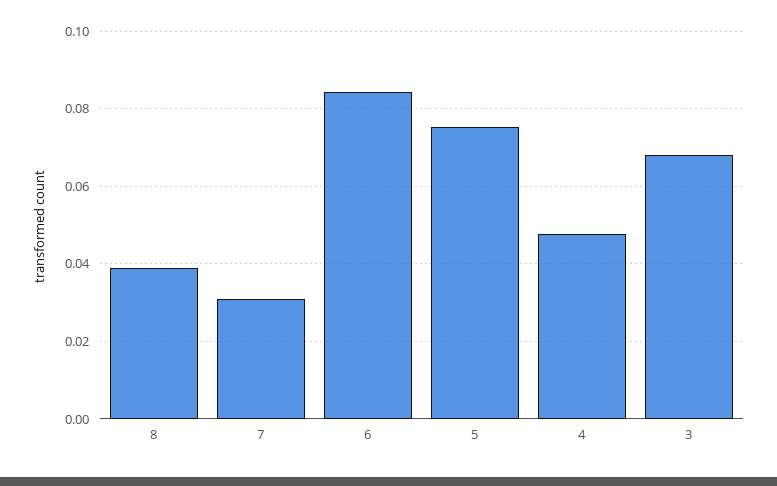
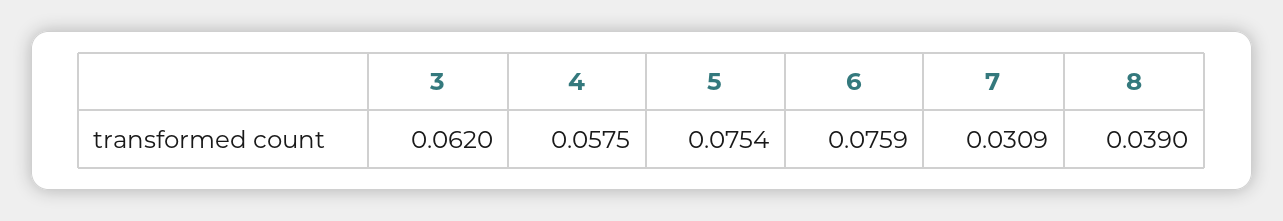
  {
    "8": 0.039,
    "7": 0.0309,
-   "6": 0.084,
+   "6": 0.0759,
    "5": 0.0754,
-   "4": 0.048,
+   "4": 0.0575,
-   "3": 0.068
+   "3": 0.062
  }

